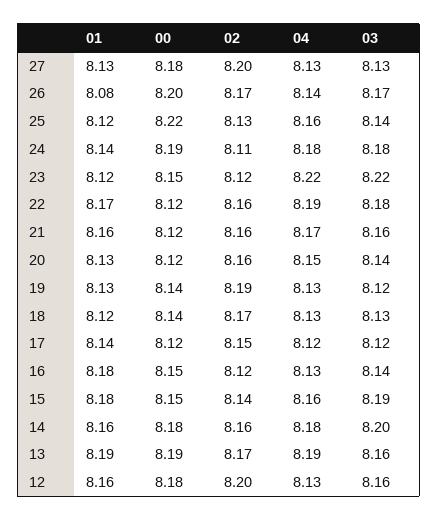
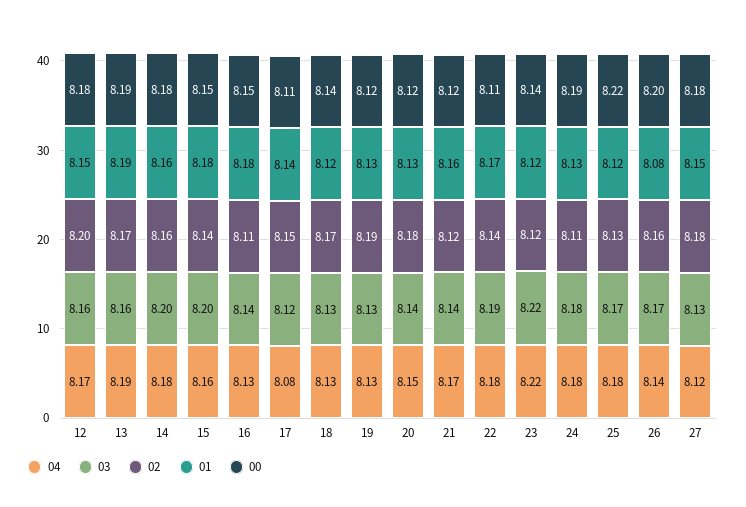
  {
    "01": {
-     "27": 8.13,
+     "27": 8.15,
      "26": 8.08,
      "25": 8.12,
-     "24": 8.14,
+     "24": 8.13,
      "23": 8.12,
      "22": 8.17,
      "21": 8.16,
      "20": 8.13,
      "19": 8.13,
      "18": 8.12,
      "17": 8.14,
      "16": 8.18,
      "15": 8.18,
      "14": 8.16,
      "13": 8.19,
-     "12": 8.16
+     "12": 8.15
    },
    "00": {
      "27": 8.18,
      "26": 8.2,
      "25": 8.22,
      "24": 8.19,
-     "23": 8.15,
+     "23": 8.14,
-     "22": 8.12,
+     "22": 8.11,
      "21": 8.12,
      "20": 8.12,
-     "19": 8.14,
+     "19": 8.12,
      "18": 8.14,
-     "17": 8.12,
+     "17": 8.11,
      "16": 8.15,
      "15": 8.15,
      "14": 8.18,
      "13": 8.19,
      "12": 8.18
    },
    "02": {
-     "27": 8.2,
+     "27": 8.18,
-     "26": 8.17,
+     "26": 8.16,
      "25": 8.13,
      "24": 8.11,
      "23": 8.12,
-     "22": 8.16,
+     "22": 8.14,
-     "21": 8.16,
+     "21": 8.12,
-     "20": 8.16,
+     "20": 8.18,
      "19": 8.19,
      "18": 8.17,
      "17": 8.15,
-     "16": 8.12,
+     "16": 8.11,
      "15": 8.14,
      "14": 8.16,
      "13": 8.17,
      "12": 8.2
    },
    "04": {
-     "27": 8.13,
+     "27": 8.12,
      "26": 8.14,
-     "25": 8.16,
+     "25": 8.18,
      "24": 8.18,
      "23": 8.22,
-     "22": 8.19,
+     "22": 8.18,
      "21": 8.17,
      "20": 8.15,
      "19": 8.13,
      "18": 8.13,
-     "17": 8.12,
+     "17": 8.08,
      "16": 8.13,
      "15": 8.16,
      "14": 8.18,
      "13": 8.19,
-     "12": 8.13
+     "12": 8.17
    },
    "03": {
      "27": 8.13,
      "26": 8.17,
-     "25": 8.14,
+     "25": 8.17,
      "24": 8.18,
      "23": 8.22,
-     "22": 8.18,
+     "22": 8.19,
-     "21": 8.16,
+     "21": 8.14,
      "20": 8.14,
-     "19": 8.12,
+     "19": 8.13,
      "18": 8.13,
      "17": 8.12,
      "16": 8.14,
-     "15": 8.19,
+     "15": 8.2,
      "14": 8.2,
      "13": 8.16,
      "12": 8.16
    }
  }

